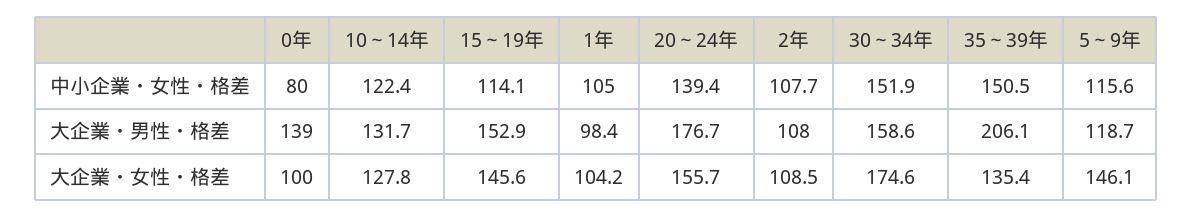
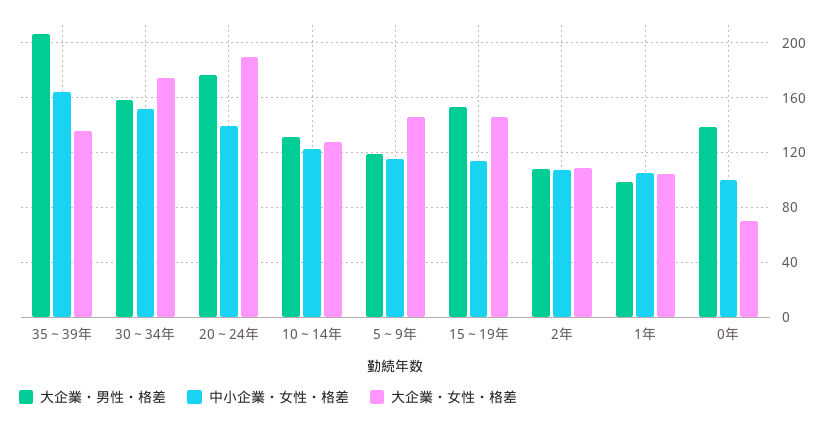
  {
    "中小企業・女性・格差": {
-     "0年": 80,
+     "0年": 100,
      "10～14年": 122.4,
      "15～19年": 114.1,
      "1年": 105,
      "20～24年": 139.4,
      "2年": 107.7,
      "30～34年": 151.9,
-     "35～39年": 150.5,
+     "35～39年": 165,
      "5～9年": 115.6
    },
    "大企業・男性・格差": {
      "0年": 139,
      "10～14年": 131.7,
      "15～19年": 152.9,
      "1年": 98.4,
      "20～24年": 176.7,
      "2年": 108,
      "30～34年": 158.6,
      "35～39年": 206.1,
      "5～9年": 118.7
    },
    "大企業・女性・格差": {
-     "0年": 100,
+     "0年": 70,
      "10～14年": 127.8,
      "15～19年": 145.6,
      "1年": 104.2,
-     "20～24年": 155.7,
+     "20～24年": 190,
      "2年": 108.5,
      "30～34年": 174.6,
      "35～39年": 135.4,
      "5～9年": 146.1
    }
  }

